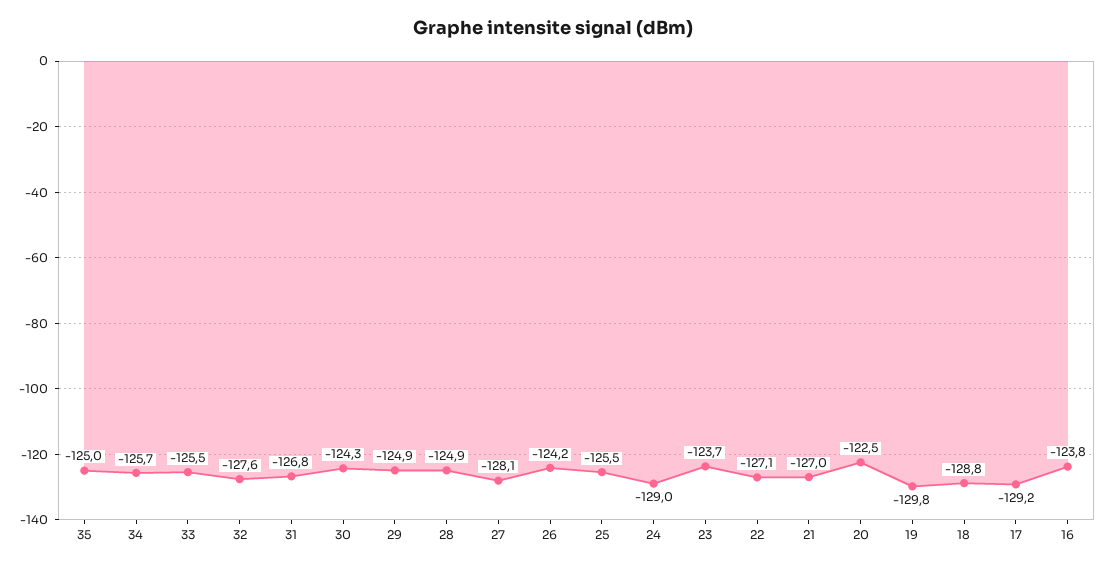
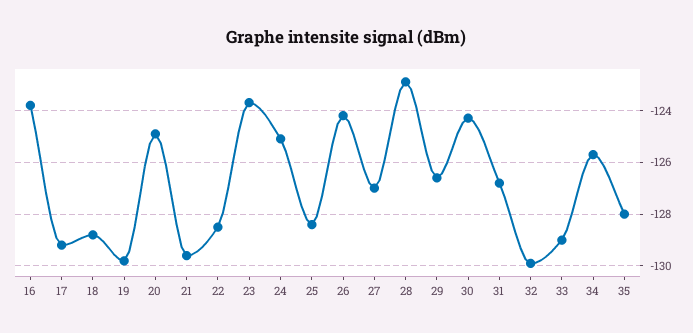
  {
-   "35": -125,
+   "35": -128,
    "34": -125.7,
-   "33": -125.5,
+   "33": -129,
-   "32": -127.6,
+   "32": -130,
    "31": -126.8,
    "30": -124.3,
-   "29": -124.9,
+   "29": -126.5,
-   "28": -124.9,
+   "28": -123,
-   "27": -128.1,
+   "27": -127,
    "26": -124.2,
-   "25": -125.5,
+   "25": -128.5,
-   "24": -129,
+   "24": -125,
    "23": -123.7,
-   "22": -127.1,
+   "22": -128.5,
-   "21": -127,
+   "21": -129.5,
-   "20": -122.5,
+   "20": -125,
    "19": -129.8,
    "18": -128.8,
    "17": -129.2,
    "16": -123.8
  }

